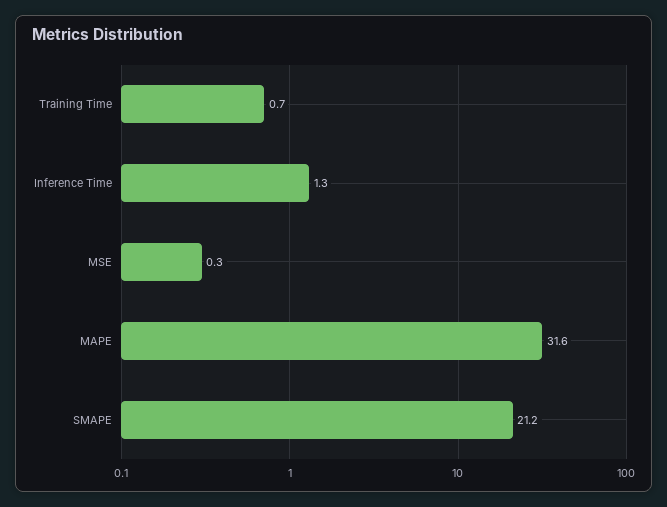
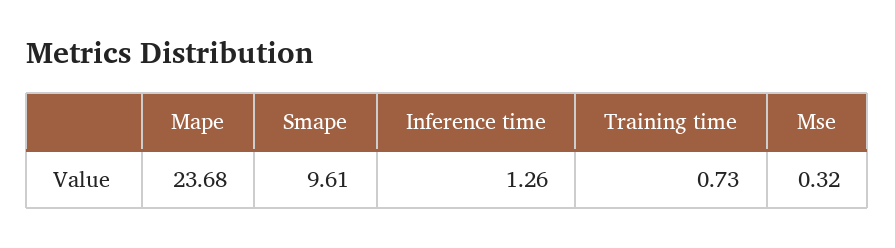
  {
    "Training Time": 0.73,
    "Inference Time": 1.26,
    "MSE": 0.32,
-   "MAPE": 31.6,
+   "MAPE": 23.68,
-   "SMAPE": 21.2
+   "SMAPE": 9.61
  }

